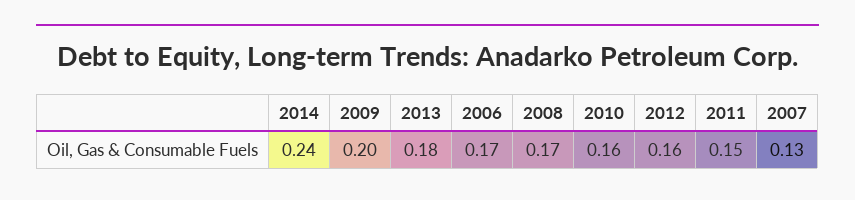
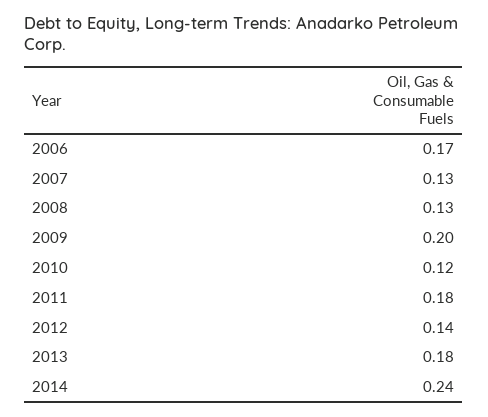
  {
    "2014": 0.24,
    "2009": 0.2,
    "2013": 0.18,
    "2006": 0.17,
-   "2008": 0.17,
+   "2008": 0.13,
-   "2010": 0.16,
+   "2010": 0.12,
-   "2012": 0.16,
+   "2012": 0.14,
-   "2011": 0.15,
+   "2011": 0.18,
    "2007": 0.13
  }

